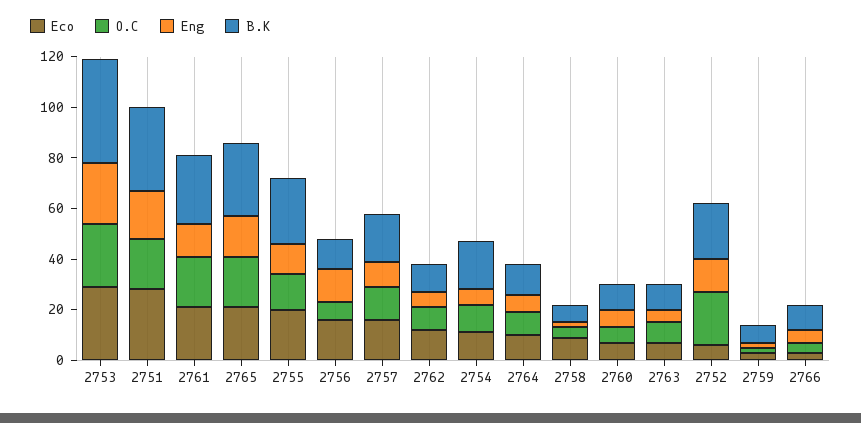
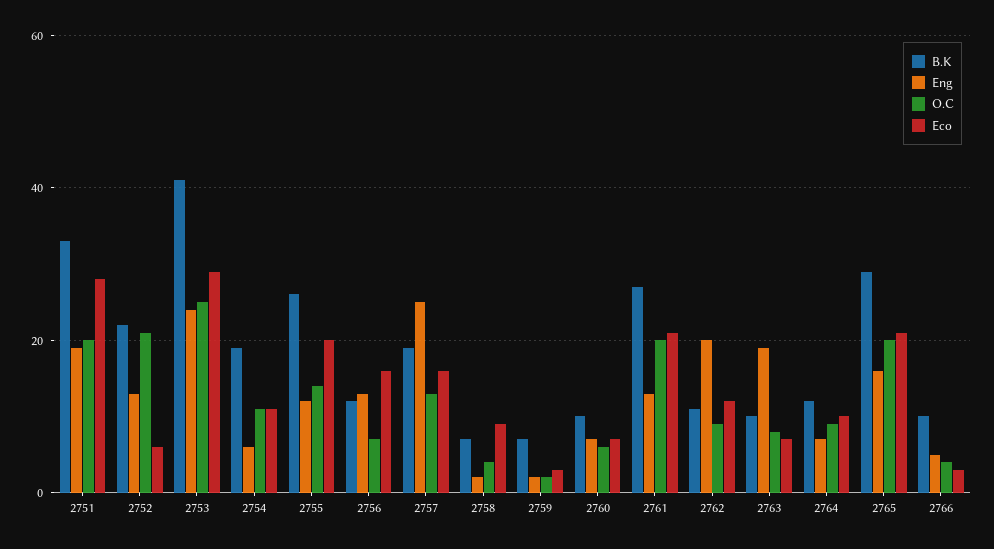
  {
    "Eco": {
      "2753": 30,
      "2751": 30,
      "2761": 20,
      "2765": 20,
      "2755": 20,
      "2756": 15,
      "2757": 15,
      "2762": 10,
      "2754": 10,
      "2764": 10,
      "2758": 10,
      "2760": 5,
      "2763": 5,
      "2752": 5,
      "2759": 5,
      "2766": 5
    },
    "O.C": {
      "2753": 25,
      "2751": 20,
      "2761": 20,
      "2765": 20,
      "2755": 15,
      "2756": 5,
      "2757": 15,
      "2762": 10,
      "2754": 10,
      "2764": 10,
      "2758": 5,
      "2760": 5,
      "2763": 10,
      "2752": 20,
      "2759": 0,
      "2766": 5
    },
    "Eng": {
      "2753": 25,
      "2751": 20,
      "2761": 15,
      "2765": 15,
      "2755": 10,
      "2756": 15,
-     "2757": 10,
+     "2757": 25,
-     "2762": 5,
+     "2762": 20,
      "2754": 5,
      "2764": 5,
      "2758": 0,
      "2760": 5,
-     "2763": 5,
+     "2763": 20,
      "2752": 15,
      "2759": 0,
      "2766": 5
    },
    "B.K": {
      "2753": 40,
      "2751": 35,
      "2761": 25,
      "2765": 30,
      "2755": 25,
      "2756": 10,
      "2757": 20,
      "2762": 10,
      "2754": 20,
      "2764": 10,
      "2758": 5,
      "2760": 10,
      "2763": 10,
      "2752": 20,
      "2759": 5,
      "2766": 10
    }
  }

